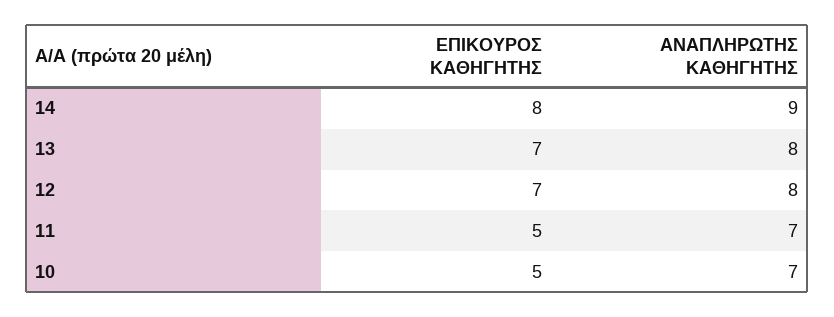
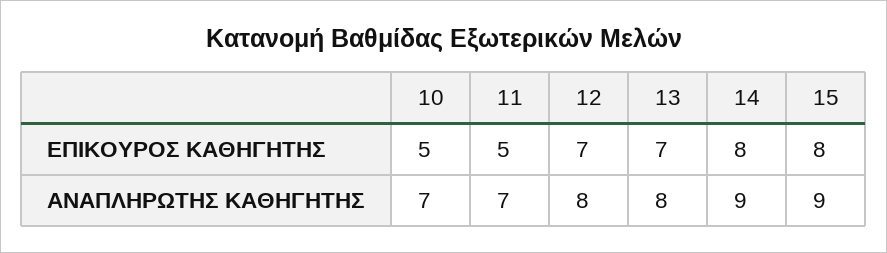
  {
    "ΕΠΙΚΟΥΡΟΣ ΚΑΘΗΓΗΤΗΣ": {
      "14": 8,
      "13": 7,
      "12": 7,
      "11": 5,
-     "10": 5
+     "10": 5,
+     "15": 8
    },
    "ΑΝΑΠΛΗΡΩΤΗΣ ΚΑΘΗΓΗΤΗΣ": {
      "14": 9,
      "13": 8,
      "12": 8,
      "11": 7,
-     "10": 7
+     "10": 7,
+     "15": 9
    }
  }

